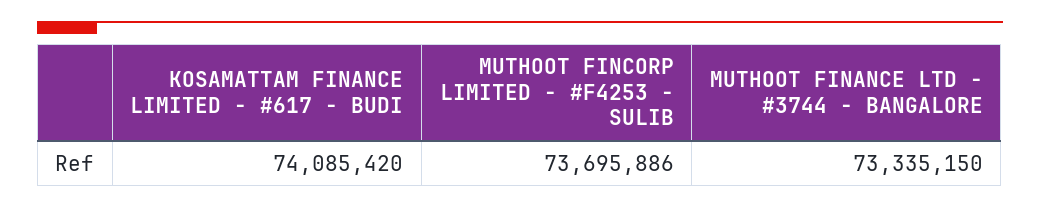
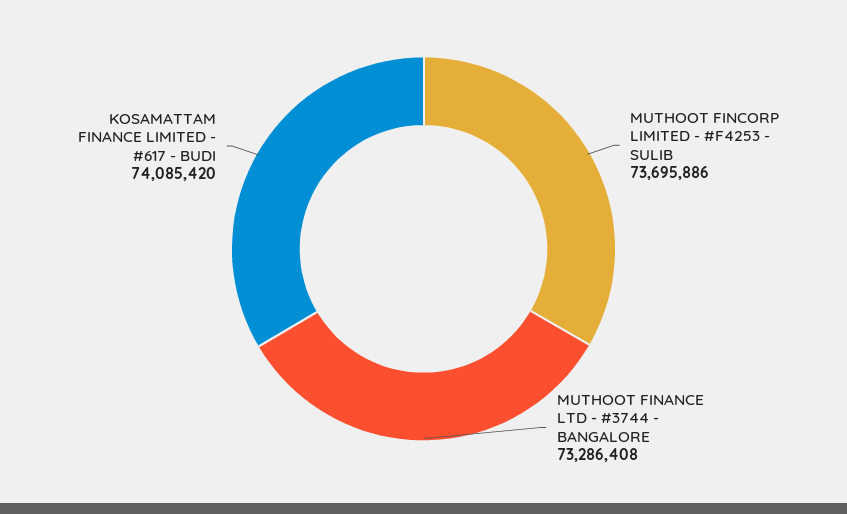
  {
    "KOSAMATTAM FINANCE LIMITED - #617 - BUDI": 74085420,
    "MUTHOOT FINCORP LIMITED - #F4253 - SULIB": 73695886,
-   "MUTHOOT FINANCE LTD - #3744 - BANGALORE": 73335150
+   "MUTHOOT FINANCE LTD - #3744 - BANGALORE": 73286408
  }

